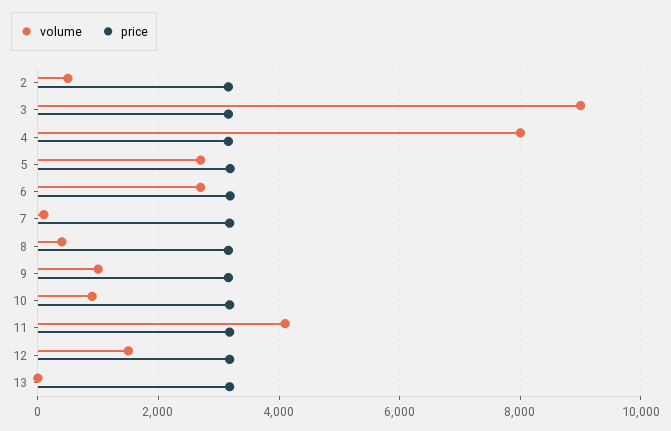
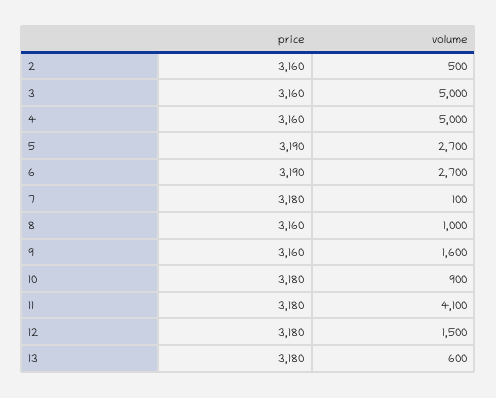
  {
    "volume": {
      "2": 500,
-     "3": 9000,
+     "3": 5000,
-     "4": 8000,
+     "4": 5000,
      "5": 2700,
      "6": 2700,
      "7": 100,
-     "8": 400,
+     "8": 1000,
-     "9": 1000,
+     "9": 1600,
      "10": 900,
      "11": 4100,
      "12": 1500,
-     "13": 0
+     "13": 600
    },
    "price": {
      "2": 3160,
      "3": 3160,
      "4": 3160,
      "5": 3190,
      "6": 3190,
      "7": 3180,
      "8": 3160,
      "9": 3160,
      "10": 3180,
      "11": 3180,
      "12": 3180,
      "13": 3180
    }
  }

